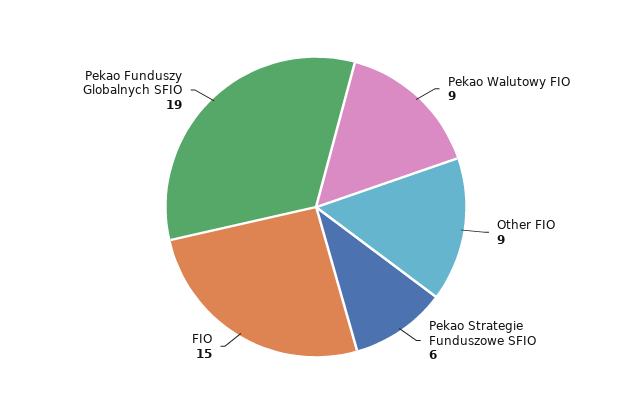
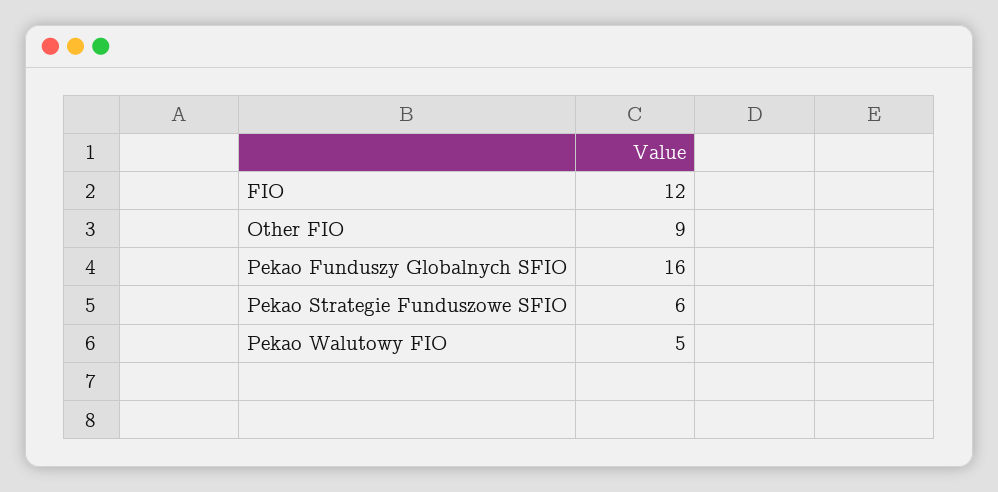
  {
-   "Pekao Walutowy FIO": 9,
+   "Pekao Walutowy FIO": 5,
    "Other FIO": 9,
    "Pekao Strategie Funduszowe SFIO": 6,
-   "FIO": 15,
+   "FIO": 12,
-   "Pekao Funduszy Globalnych SFIO": 19
+   "Pekao Funduszy Globalnych SFIO": 16
  }

